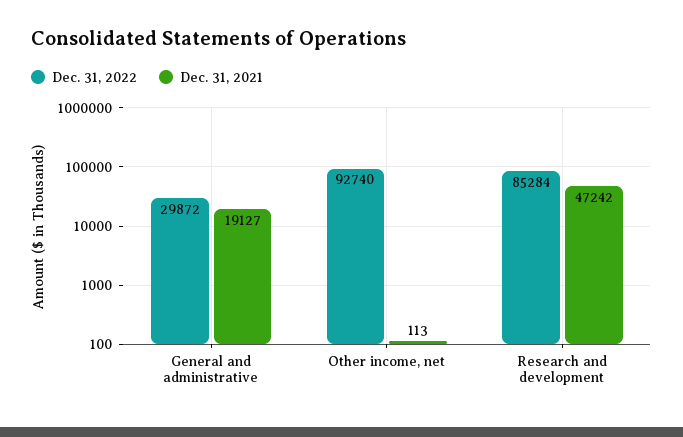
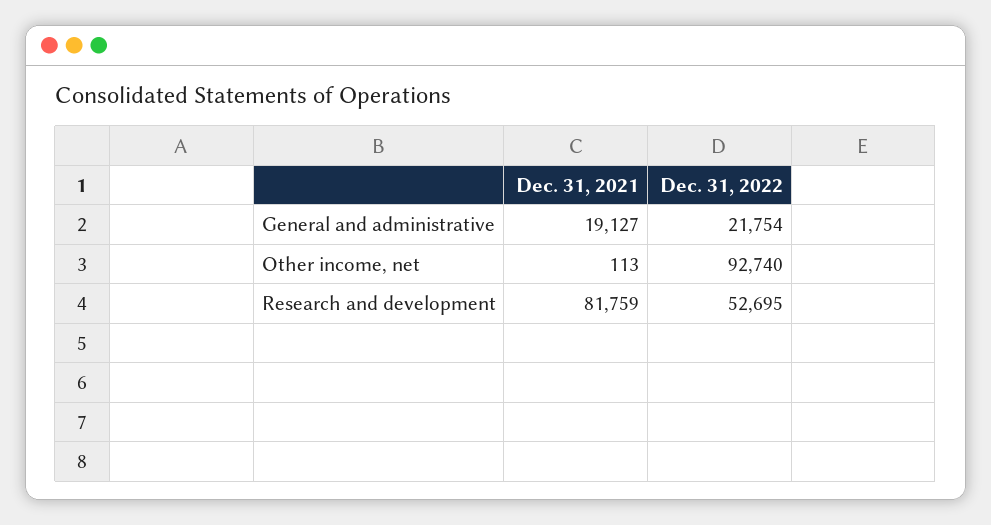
  {
    "Dec. 31, 2022": {
-     "General and administrative": 29872,
+     "General and administrative": 21754,
      "Other income, net": 92740,
-     "Research and development": 85284
+     "Research and development": 52695
    },
    "Dec. 31, 2021": {
      "General and administrative": 19127,
      "Other income, net": 113,
-     "Research and development": 47242
+     "Research and development": 81759
    }
  }

